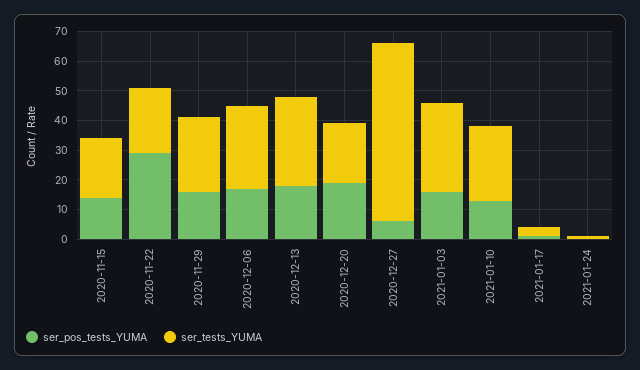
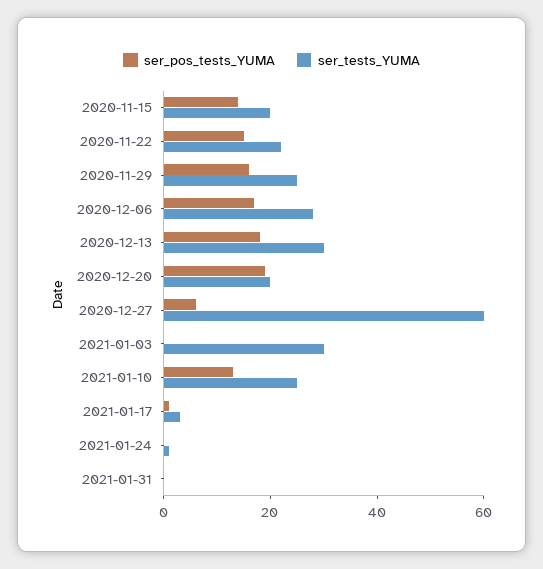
  {
    "ser_pos_tests_YUMA": {
      "2020-11-15": 15,
-     "2020-11-22": 30,
+     "2020-11-22": 15,
      "2020-11-29": 15,
      "2020-12-06": 15,
      "2020-12-13": 20,
      "2020-12-20": 20,
      "2020-12-27": 5,
-     "2021-01-03": 15,
+     "2021-01-03": 0,
      "2021-01-10": 15,
      "2021-01-17": 0,
-     "2021-01-24": 0
+     "2021-01-24": 0,
+     "2021-01-31": 0
    },
    "ser_tests_YUMA": {
      "2020-11-15": 20,
      "2020-11-22": 20,
      "2020-11-29": 25,
      "2020-12-06": 30,
      "2020-12-13": 30,
      "2020-12-20": 20,
      "2020-12-27": 60,
      "2021-01-03": 30,
      "2021-01-10": 25,
      "2021-01-17": 5,
-     "2021-01-24": 0
+     "2021-01-24": 0,
+     "2021-01-31": 0
    }
  }

